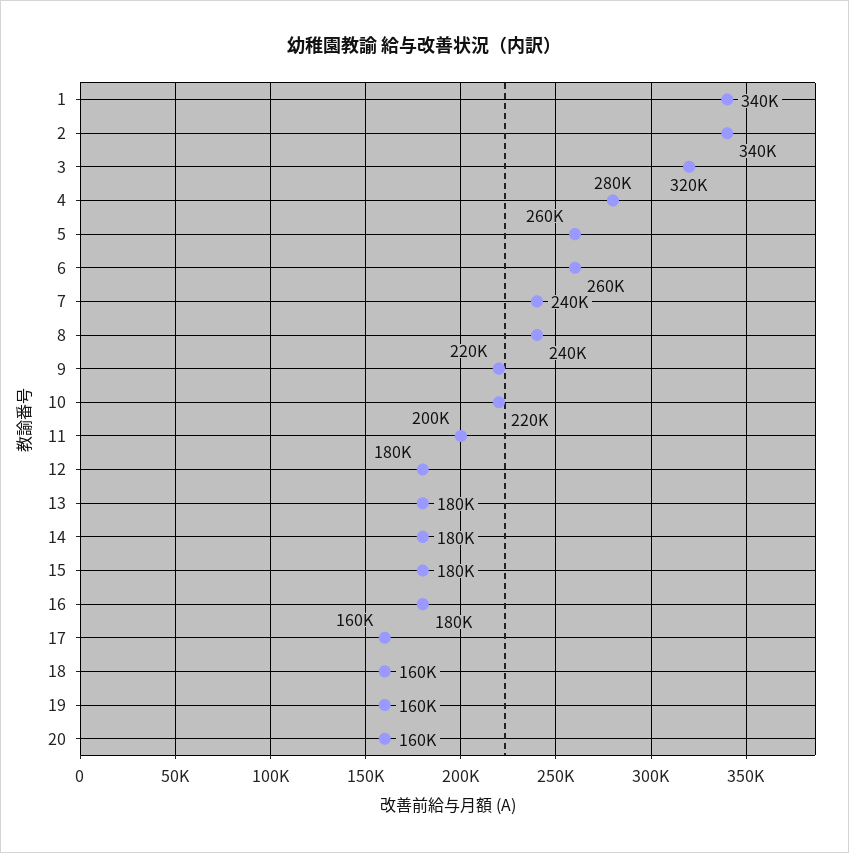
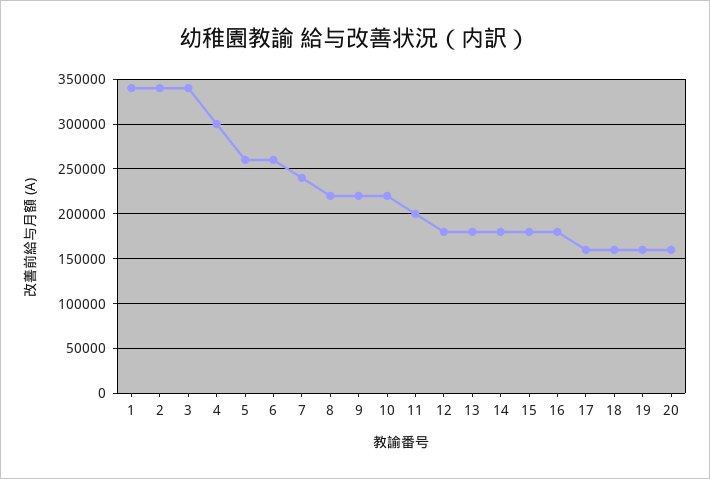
  {
    "1": 340000,
    "2": 340000,
-   "3": 320000,
+   "3": 340000,
-   "4": 280000,
+   "4": 300000,
    "5": 260000,
    "6": 260000,
    "7": 240000,
-   "8": 240000,
+   "8": 220000,
    "9": 220000,
    "10": 220000,
    "11": 200000,
    "12": 180000,
    "13": 180000,
    "14": 180000,
    "15": 180000,
    "16": 180000,
    "17": 160000,
    "18": 160000,
    "19": 160000,
    "20": 160000
  }

